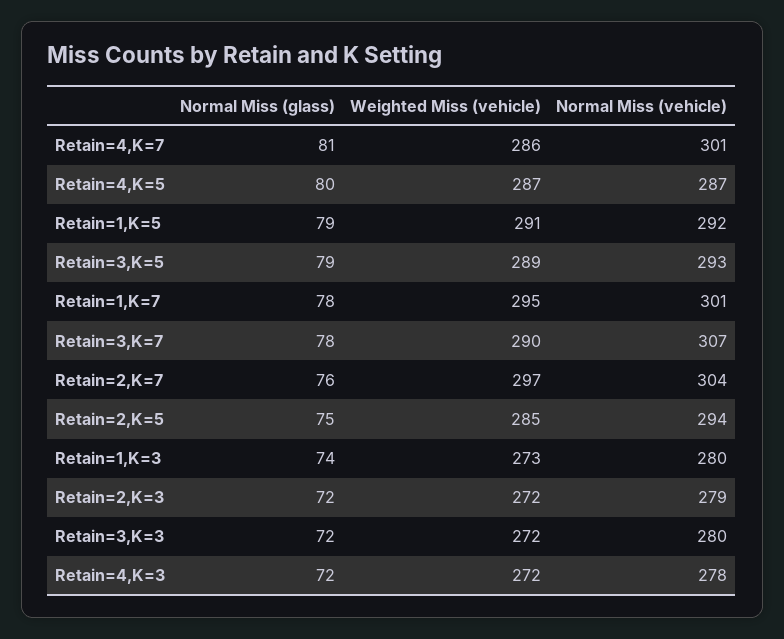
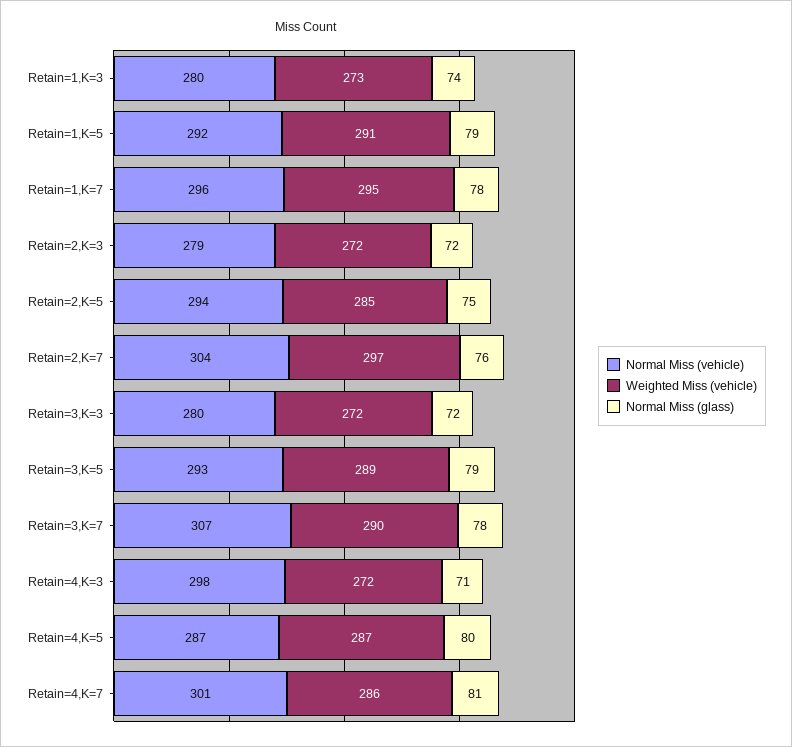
  {
    "Normal Miss (glass)": {
      "Retain=4,K=7": 81,
      "Retain=4,K=5": 80,
      "Retain=1,K=5": 79,
      "Retain=3,K=5": 79,
      "Retain=1,K=7": 78,
      "Retain=3,K=7": 78,
      "Retain=2,K=7": 76,
      "Retain=2,K=5": 75,
      "Retain=1,K=3": 74,
      "Retain=2,K=3": 72,
      "Retain=3,K=3": 72,
-     "Retain=4,K=3": 72
+     "Retain=4,K=3": 71
    },
    "Weighted Miss (vehicle)": {
      "Retain=4,K=7": 286,
      "Retain=4,K=5": 287,
      "Retain=1,K=5": 291,
      "Retain=3,K=5": 289,
      "Retain=1,K=7": 295,
      "Retain=3,K=7": 290,
      "Retain=2,K=7": 297,
      "Retain=2,K=5": 285,
      "Retain=1,K=3": 273,
      "Retain=2,K=3": 272,
      "Retain=3,K=3": 272,
      "Retain=4,K=3": 272
    },
    "Normal Miss (vehicle)": {
      "Retain=4,K=7": 301,
      "Retain=4,K=5": 287,
      "Retain=1,K=5": 292,
      "Retain=3,K=5": 293,
-     "Retain=1,K=7": 301,
+     "Retain=1,K=7": 296,
      "Retain=3,K=7": 307,
      "Retain=2,K=7": 304,
      "Retain=2,K=5": 294,
      "Retain=1,K=3": 280,
      "Retain=2,K=3": 279,
      "Retain=3,K=3": 280,
-     "Retain=4,K=3": 278
+     "Retain=4,K=3": 298
    }
  }

